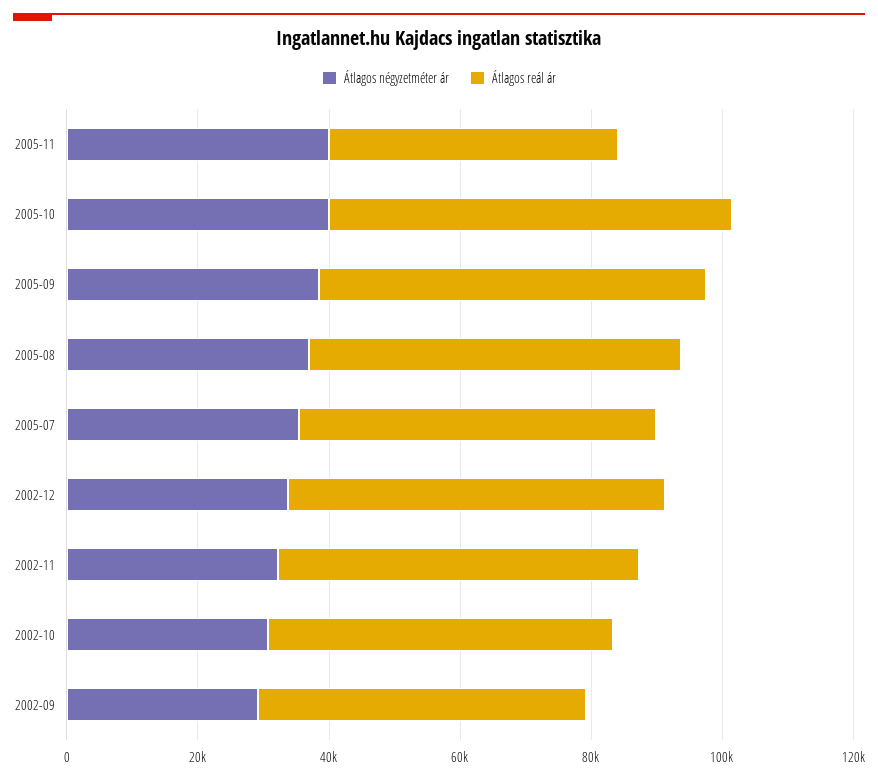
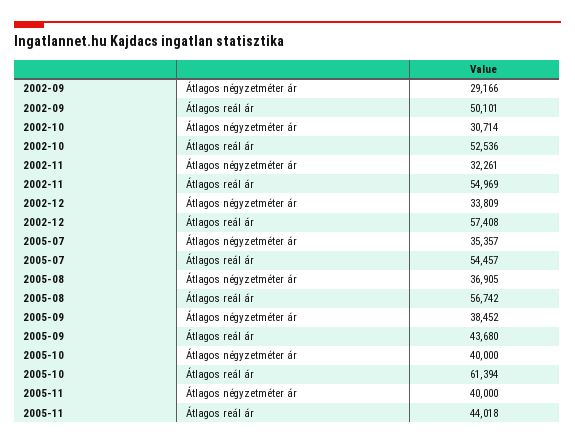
  {
    "Átlagos négyzetméter ár": {
      "2005-11": 40000,
      "2005-10": 40000,
      "2005-09": 38452,
      "2005-08": 36905,
      "2005-07": 35357,
      "2002-12": 33809,
      "2002-11": 32261,
      "2002-10": 30714,
      "2002-09": 29166
    },
    "Átlagos reál ár": {
      "2005-11": 44018,
      "2005-10": 61394,
-     "2005-09": 60000,
+     "2005-09": 43680,
      "2005-08": 56742,
      "2005-07": 54457,
      "2002-12": 57408,
      "2002-11": 54969,
      "2002-10": 52536,
      "2002-09": 50101
    }
  }

